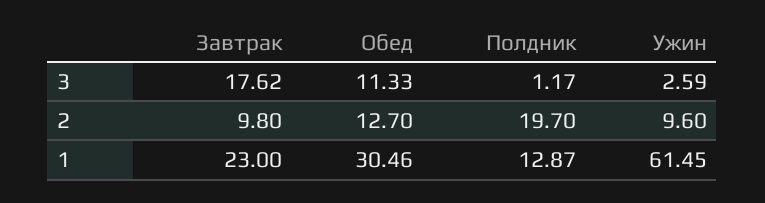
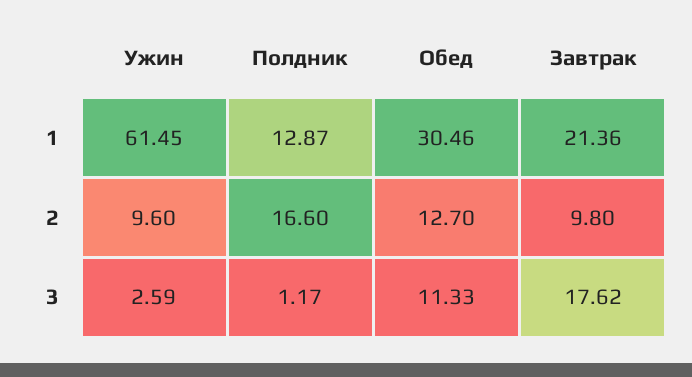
  {
    "Завтрак": {
      "3": 17.62,
      "2": 9.8,
-     "1": 23
+     "1": 21.36
    },
    "Обед": {
      "3": 11.33,
      "2": 12.7,
      "1": 30.46
    },
    "Полдник": {
      "3": 1.17,
-     "2": 19.7,
+     "2": 16.6,
      "1": 12.87
    },
    "Ужин": {
      "3": 2.59,
      "2": 9.6,
      "1": 61.45
    }
  }

